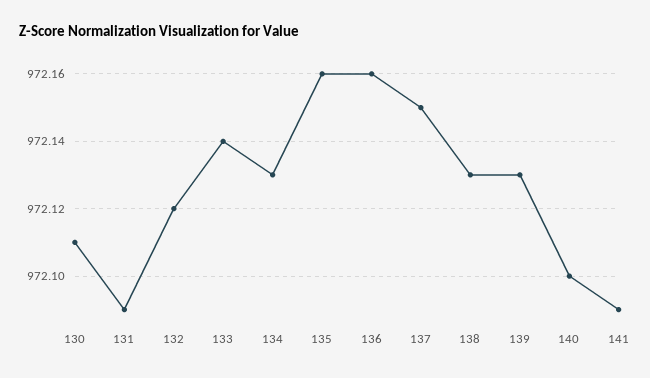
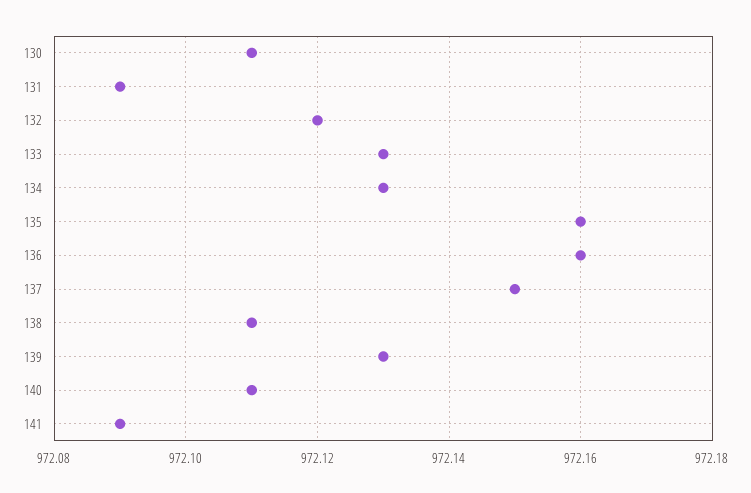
  {
    "130": 972.11,
    "131": 972.09,
    "132": 972.12,
-   "133": 972.14,
+   "133": 972.13,
    "134": 972.13,
    "135": 972.16,
    "136": 972.16,
    "137": 972.15,
-   "138": 972.13,
+   "138": 972.11,
    "139": 972.13,
-   "140": 972.1,
+   "140": 972.11,
    "141": 972.09
  }

